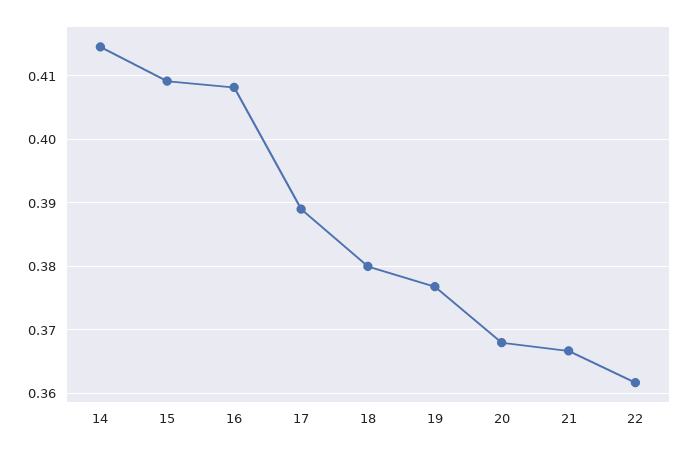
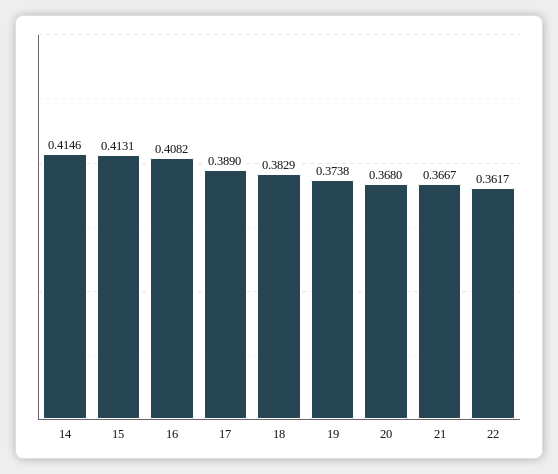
  {
    "14": 0.4146,
-   "15": 0.409,
+   "15": 0.4131,
    "16": 0.4082,
    "17": 0.389,
-   "18": 0.38,
+   "18": 0.3829,
-   "19": 0.377,
+   "19": 0.3738,
    "20": 0.368,
    "21": 0.3667,
    "22": 0.3617
  }

